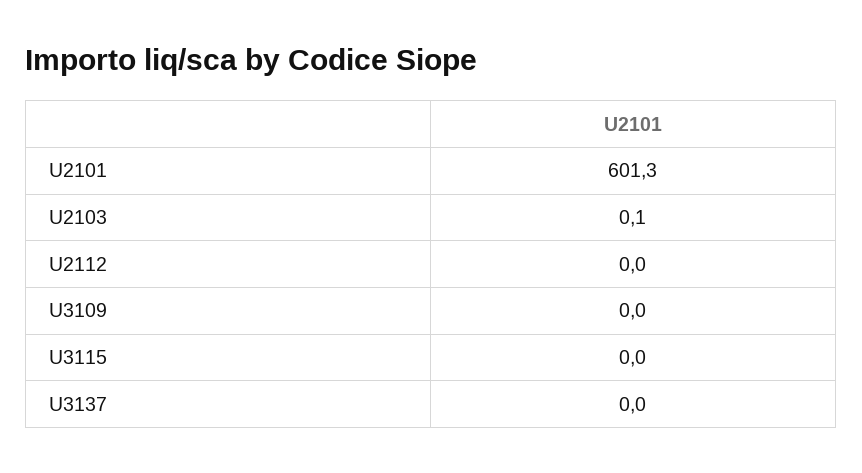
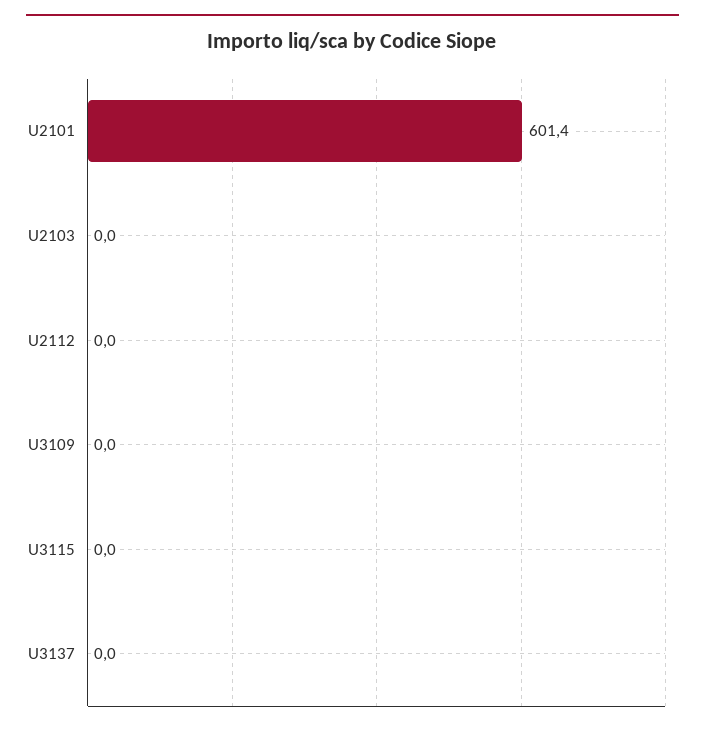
  {
-   "U2101": 601.3,
+   "U2101": 601.4,
-   "U2103": 0.1,
+   "U2103": 0,
    "U2112": 0,
    "U3109": 0,
    "U3115": 0,
    "U3137": 0
  }

